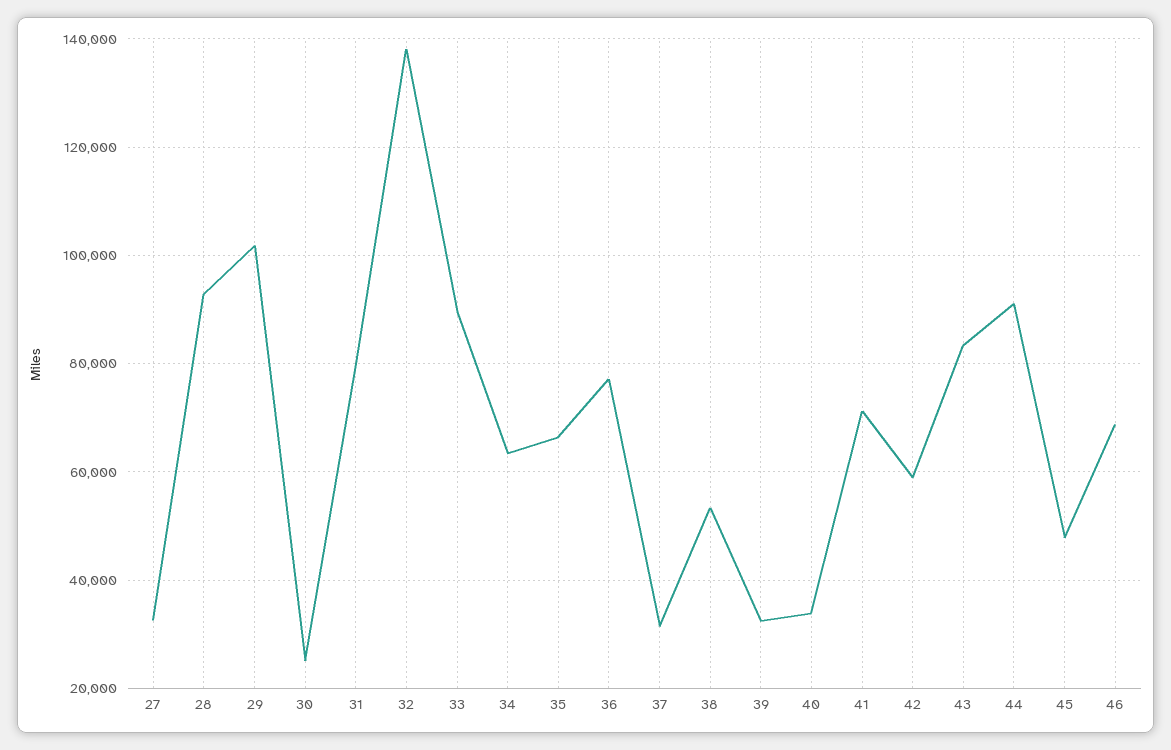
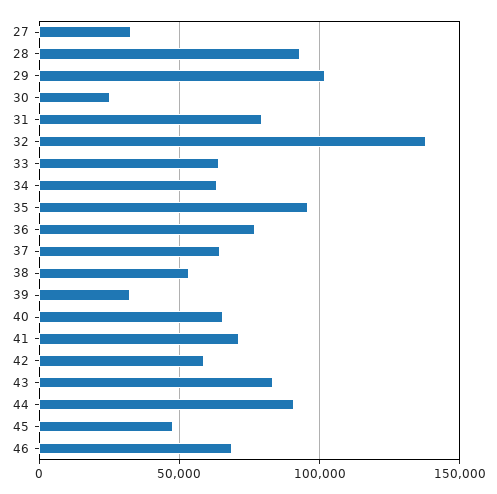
  {
    "27": 32000,
    "28": 92000,
    "29": 102000,
    "30": 26000,
    "31": 80000,
    "32": 138000,
-   "33": 90000,
+   "33": 65000,
    "34": 64000,
-   "35": 66000,
+   "35": 95000,
    "36": 78000,
-   "37": 32000,
+   "37": 65000,
    "38": 54000,
    "39": 32000,
-   "40": 34000,
+   "40": 65000,
    "41": 72000,
    "42": 58000,
    "43": 84000,
    "44": 92000,
    "45": 48000,
    "46": 68000
  }

